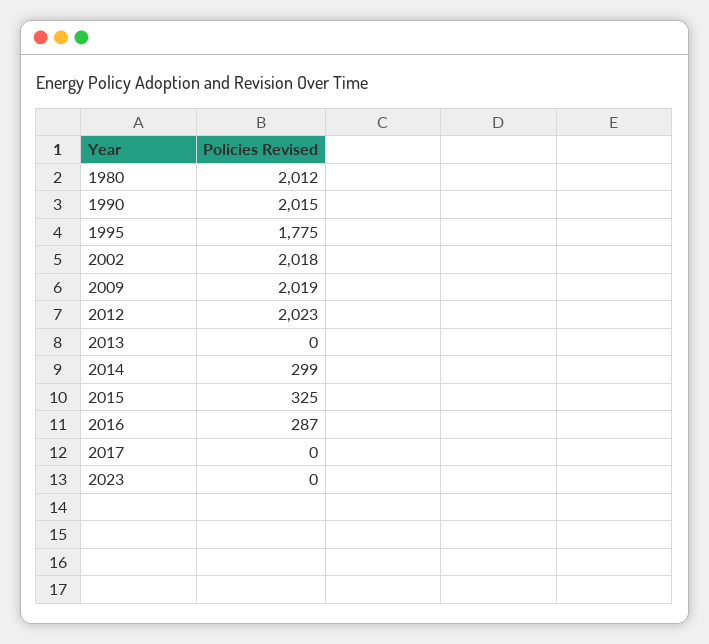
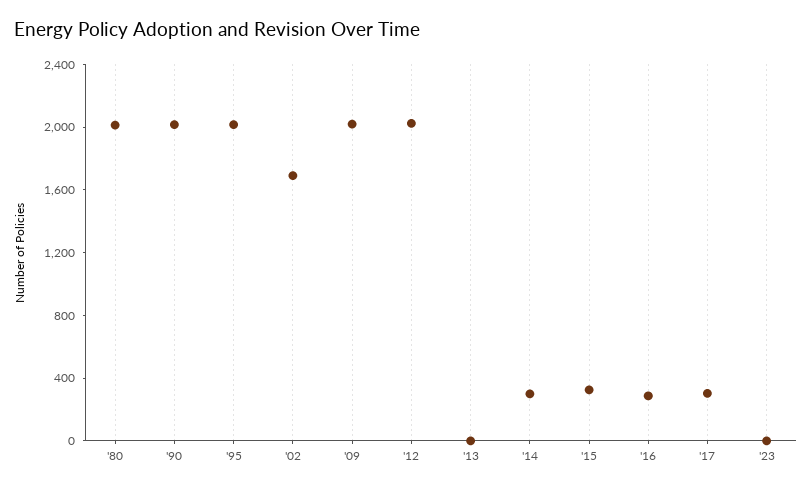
  {
    "1980": 2012,
    "1990": 2015,
-   "1995": 1775,
+   "1995": 2000,
-   "2002": 2018,
+   "2002": 1700,
    "2009": 2019,
    "2012": 2023,
    "2013": 0,
    "2014": 299,
    "2015": 325,
    "2016": 287,
-   "2017": 0,
+   "2017": 300,
    "2023": 0
  }

